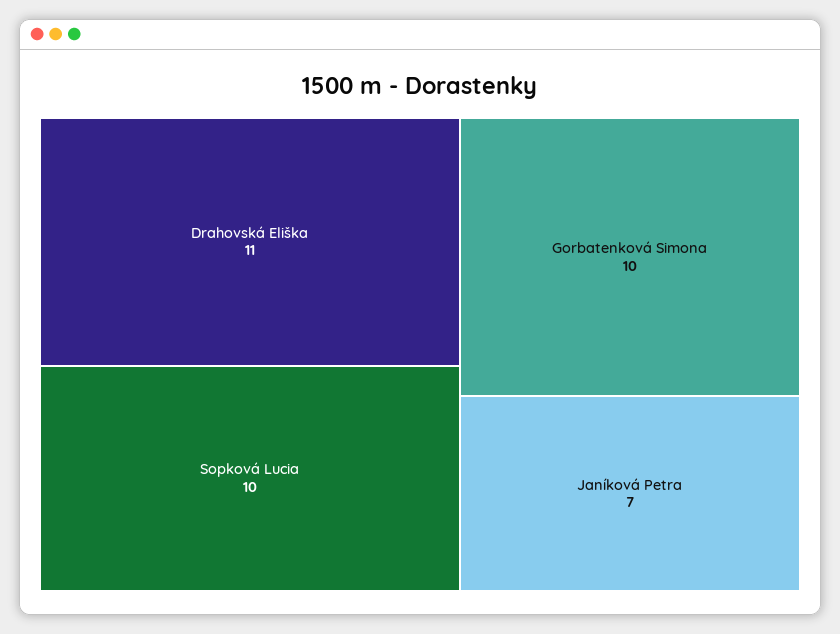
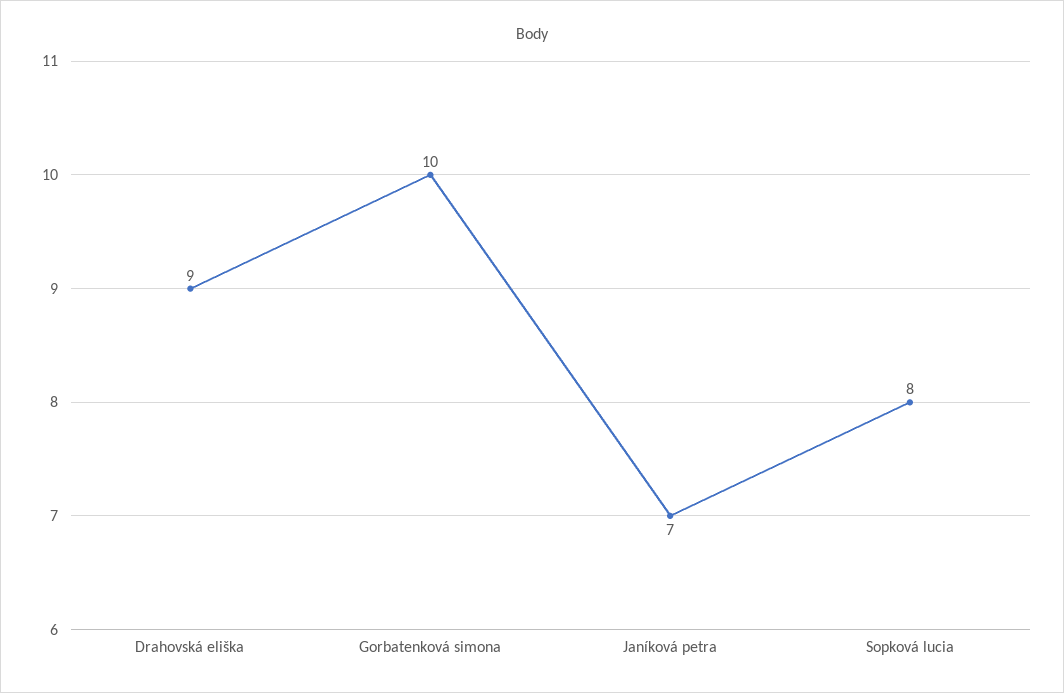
  {
-   "Drahovská Eliška": 11,
+   "Drahovská Eliška": 9,
-   "Sopková Lucia": 10,
+   "Sopková Lucia": 8,
    "Gorbatenková Simona": 10,
    "Janíková Petra": 7
  }

